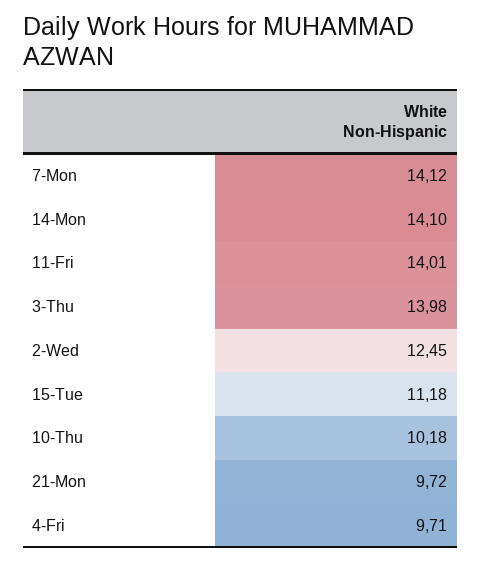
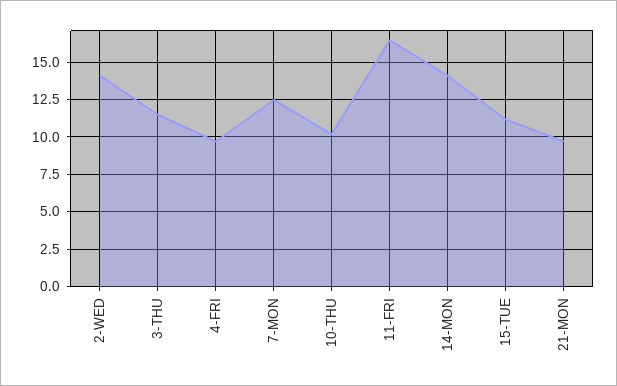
  {
-   "7-Mon": 14.12,
+   "7-Mon": 12.5,
    "14-Mon": 14.1,
-   "11-Fri": 14.01,
+   "11-Fri": 16.5,
-   "3-Thu": 13.98,
+   "3-Thu": 11.5,
-   "2-Wed": 12.45,
+   "2-Wed": 14,
    "15-Tue": 11.18,
    "10-Thu": 10.18,
    "21-Mon": 9.72,
    "4-Fri": 9.71
  }

